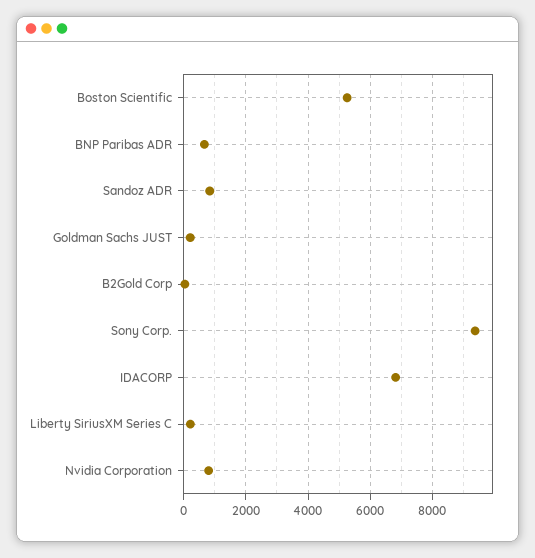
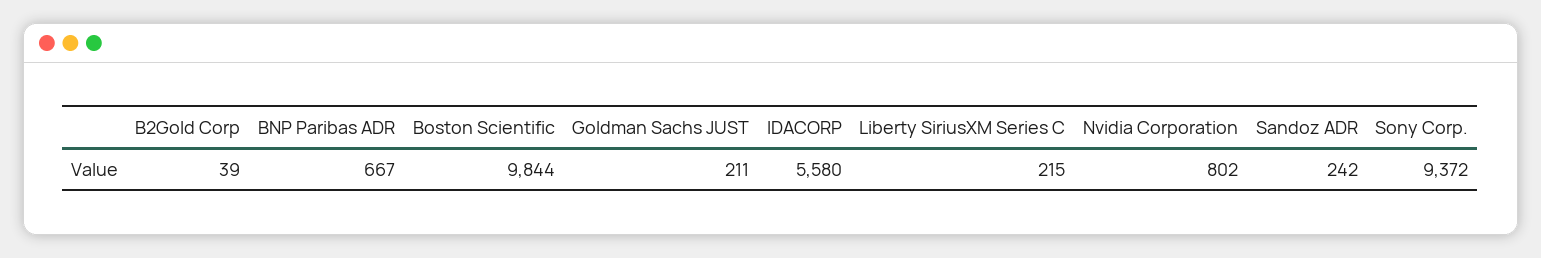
  {
-   "Boston Scientific": 5200,
+   "Boston Scientific": 9844,
    "BNP Paribas ADR": 667,
-   "Sandoz ADR": 800,
+   "Sandoz ADR": 242,
    "Goldman Sachs JUST": 211,
    "B2Gold Corp": 39,
    "Sony Corp.": 9372,
-   "IDACORP": 6800,
+   "IDACORP": 5580,
    "Liberty SiriusXM Series C": 215,
    "Nvidia Corporation": 802
  }

